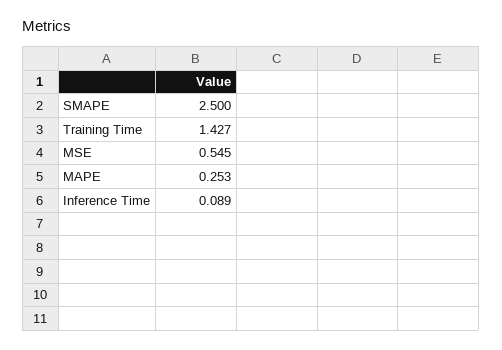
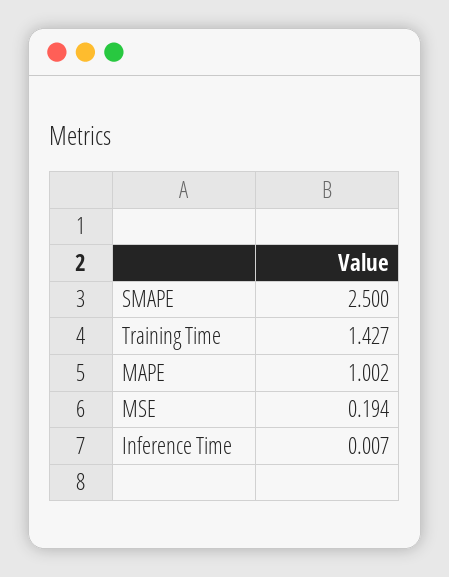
  {
    "SMAPE": 2.5,
    "Training Time": 1.427,
-   "MSE": 0.545,
+   "MSE": 0.194,
-   "MAPE": 0.253,
+   "MAPE": 1.002,
-   "Inference Time": 0.089
+   "Inference Time": 0.007
  }

